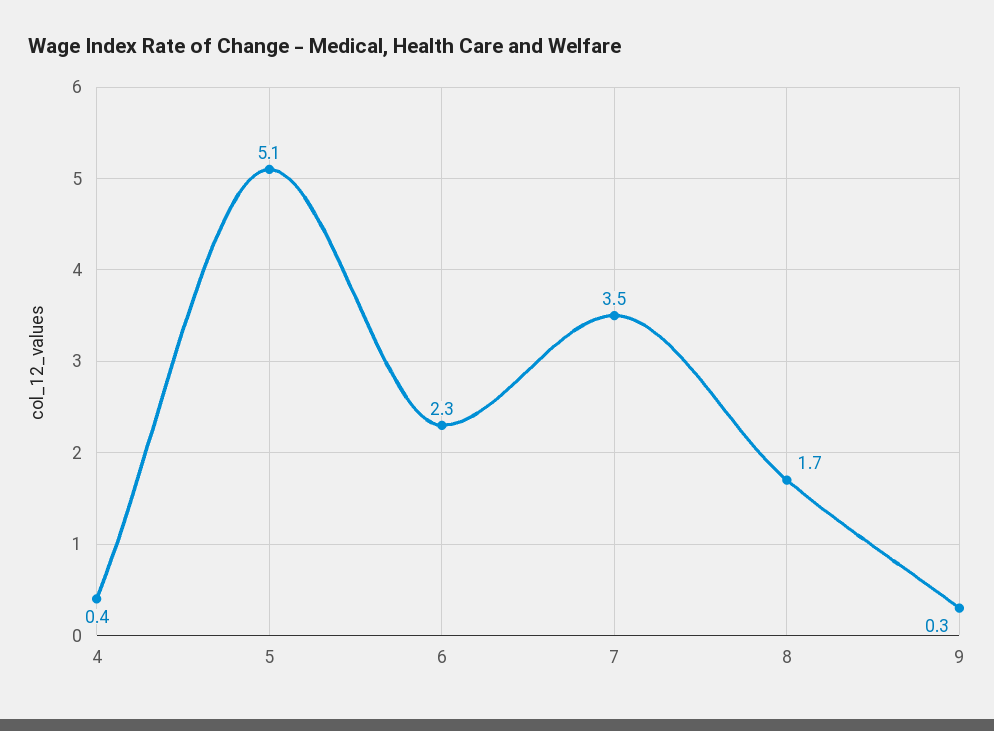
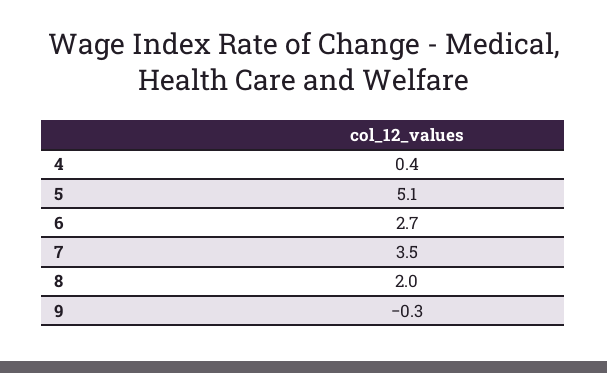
  {
    "4": 0.4,
    "5": 5.1,
-   "6": 2.3,
+   "6": 2.7,
    "7": 3.5,
-   "8": 1.7,
+   "8": 2,
-   "9": 0.3
+   "9": -0.3
  }

